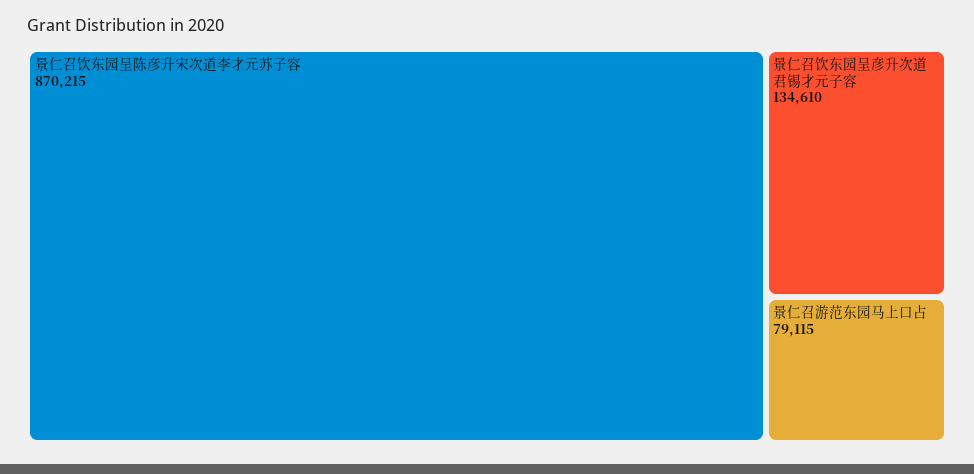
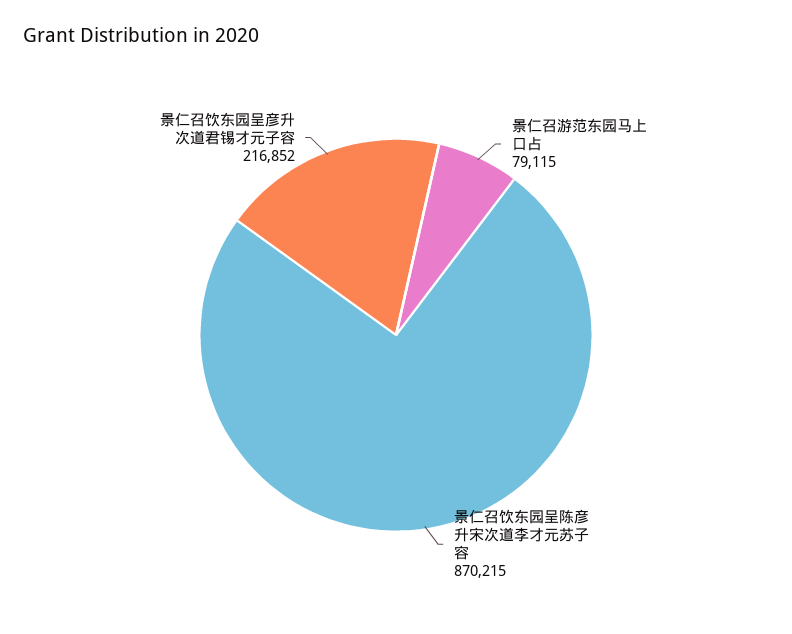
  {
    "景仁召饮东园呈陈彦升宋次道李才元苏子容": 870215,
-   "景仁召饮东园呈彦升次道君锡才元子容": 134610,
+   "景仁召饮东园呈彦升次道君锡才元子容": 216852,
    "景仁召游范东园马上口占": 79115
  }

